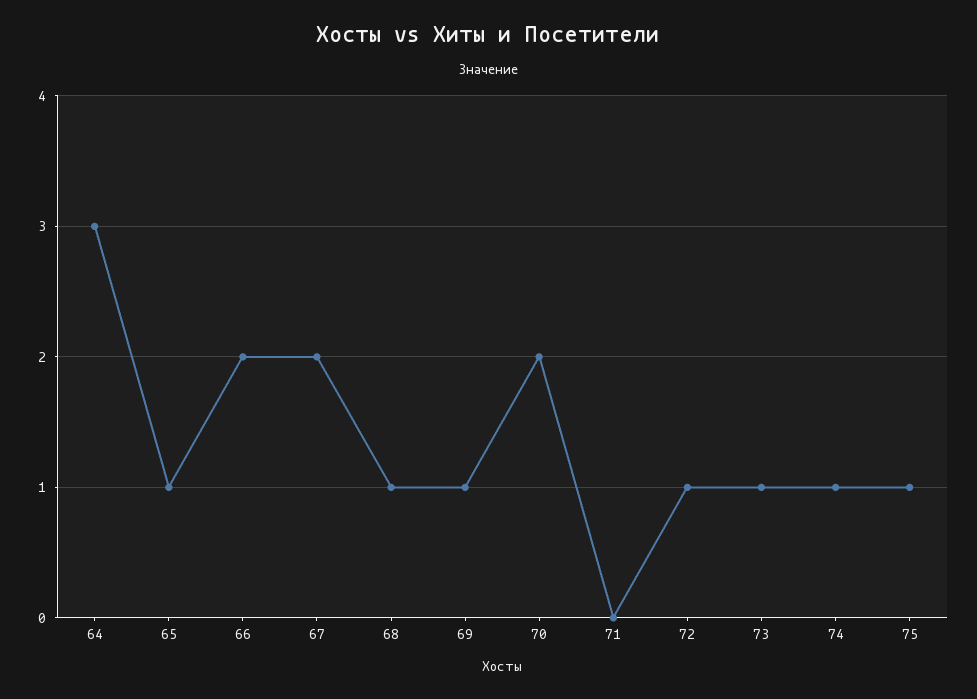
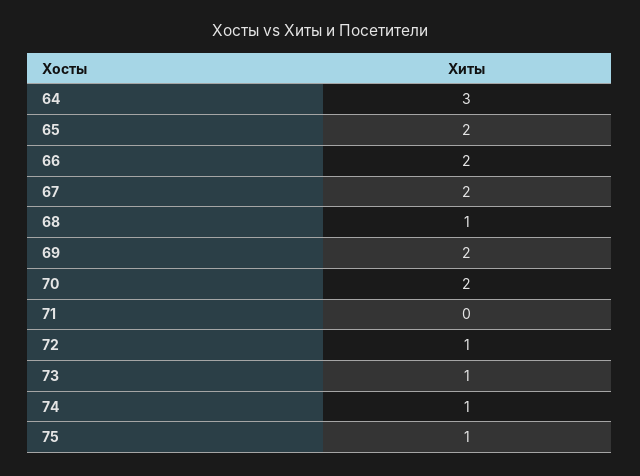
  {
    "64": 3,
-   "65": 1,
+   "65": 2,
    "66": 2,
    "67": 2,
    "68": 1,
-   "69": 1,
+   "69": 2,
    "70": 2,
    "71": 0,
    "72": 1,
    "73": 1,
    "74": 1,
    "75": 1
  }

